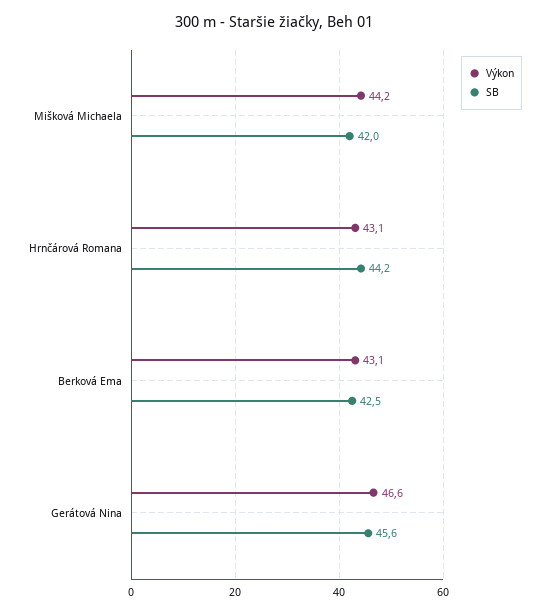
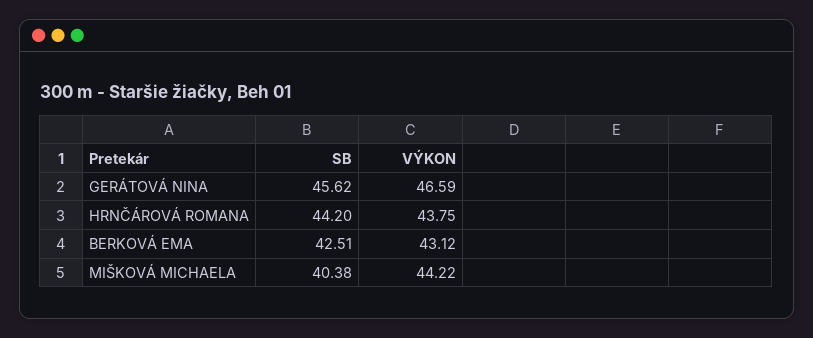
  {
    "Výkon": {
      "Mišková Michaela": 44.22,
-     "Hrnčárová Romana": 43.1,
+     "Hrnčárová Romana": 43.75,
      "Berková Ema": 43.12,
      "Gerátová Nina": 46.59
    },
    "SB": {
-     "Mišková Michaela": 42,
+     "Mišková Michaela": 40.38,
      "Hrnčárová Romana": 44.2,
      "Berková Ema": 42.51,
      "Gerátová Nina": 45.62
    }
  }

